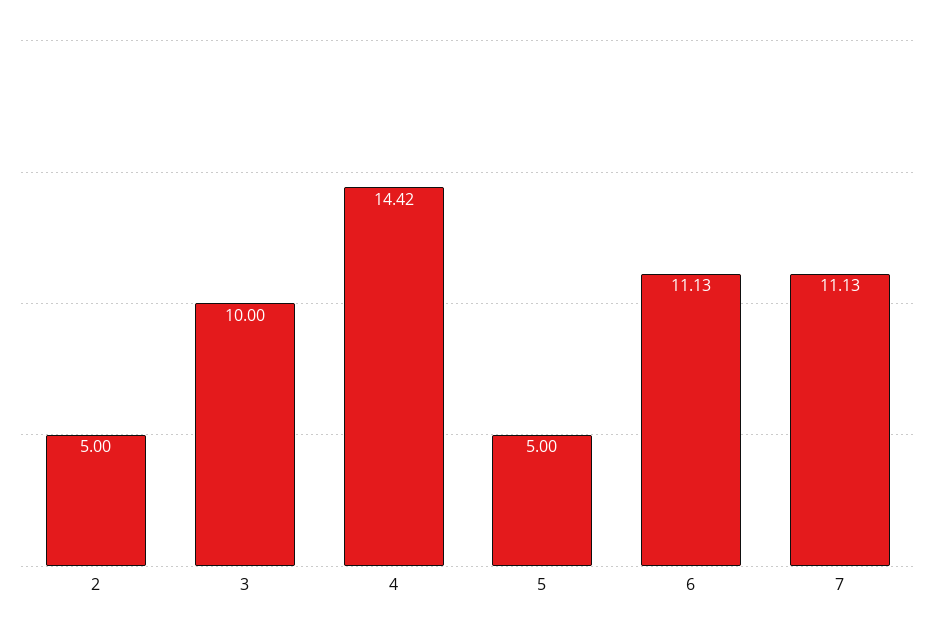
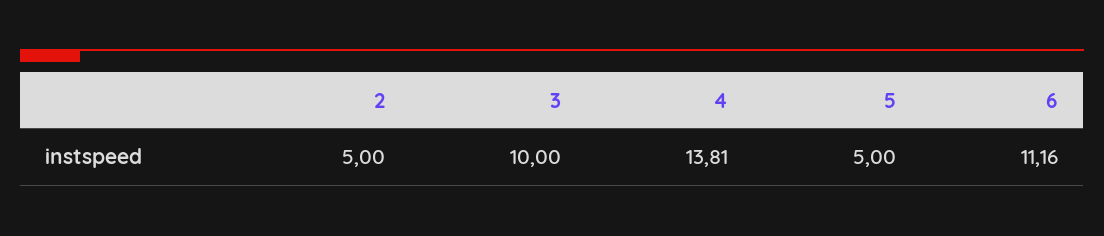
  {
    "2": 5,
    "3": 10,
-   "4": 14.42,
+   "4": 13.81,
    "5": 5,
-   "6": 11.13,
+   "6": 11.16
-   "7": 11.13
  }

